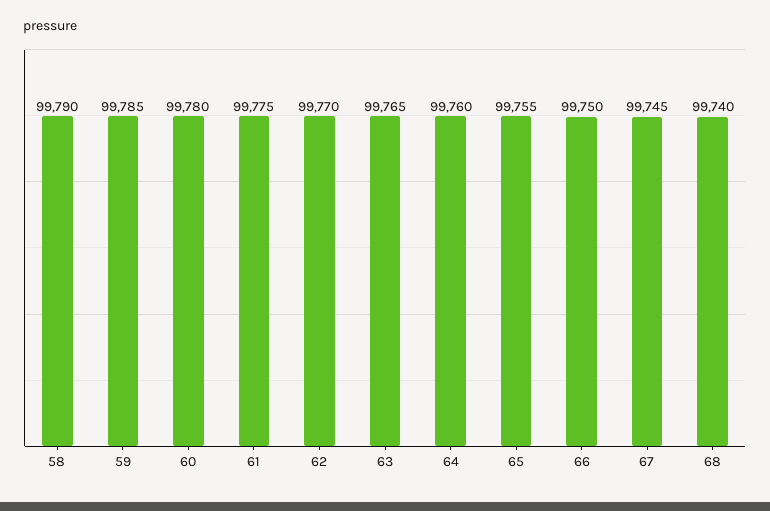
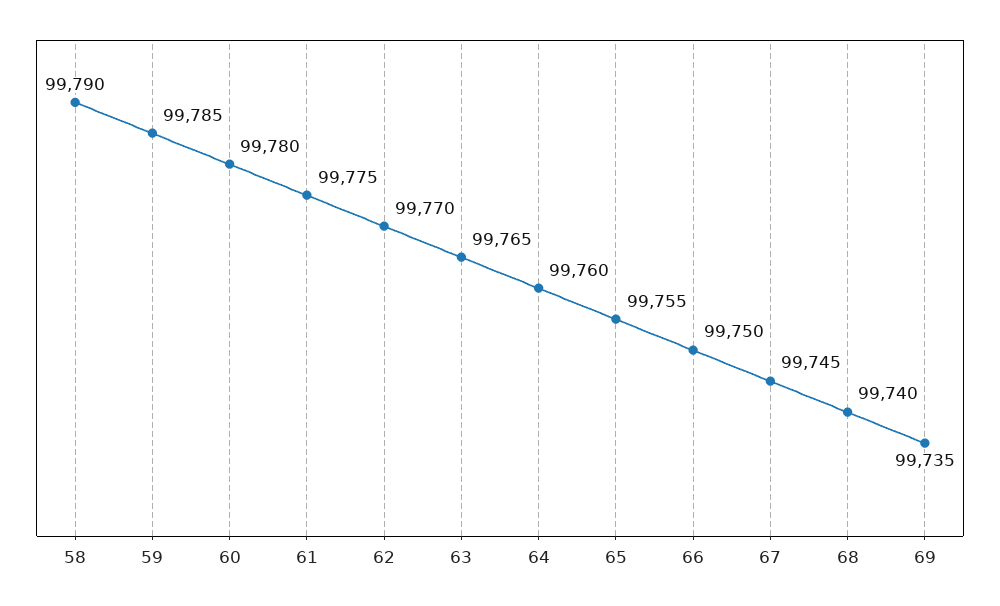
  {
    "58": 99790,
    "59": 99785,
    "60": 99780,
    "61": 99775,
    "62": 99770,
    "63": 99765,
    "64": 99760,
    "65": 99755,
    "66": 99750,
    "67": 99745,
-   "68": 99740
+   "68": 99740,
+   "69": 99735
  }

